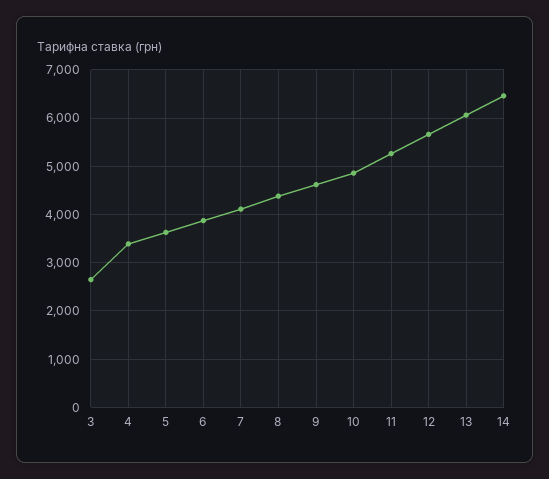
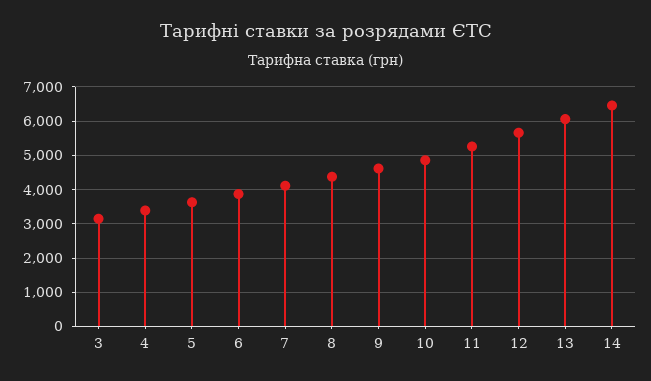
  {
-   "3": 2600,
+   "3": 3200,
    "4": 3400,
    "5": 3600,
    "6": 3800,
    "7": 4200,
    "8": 4400,
    "9": 4600,
    "10": 4800,
    "11": 5200,
    "12": 5600,
    "13": 6000,
    "14": 6400
  }

